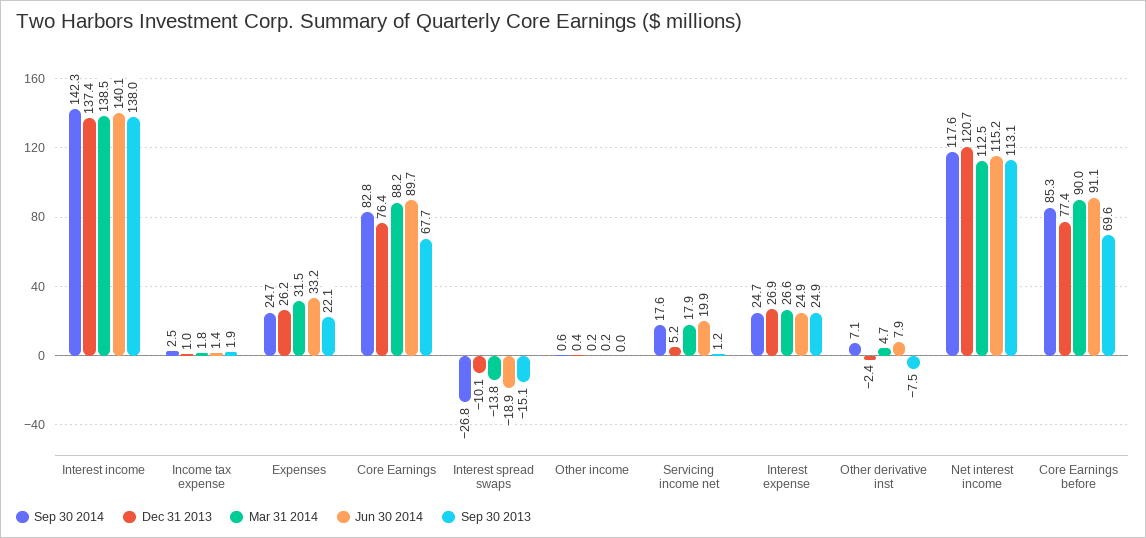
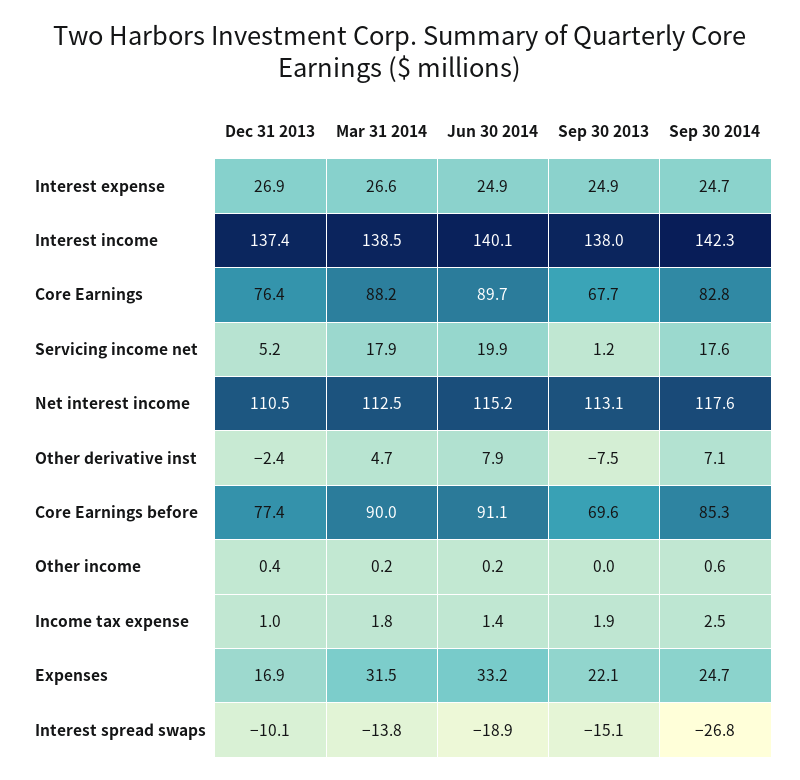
  {
    "Sep 30 2014": {
      "Interest income": 142.3,
      "Income tax expense": 2.5,
      "Expenses": 24.7,
      "Core Earnings": 82.8,
      "Interest spread swaps": -26.8,
      "Other income": 0.6,
      "Servicing income net": 17.6,
      "Interest expense": 24.7,
      "Other derivative inst": 7.1,
      "Net interest income": 117.6,
      "Core Earnings before": 85.3
    },
    "Dec 31 2013": {
      "Interest income": 137.4,
      "Income tax expense": 1,
-     "Expenses": 26.2,
+     "Expenses": 16.9,
      "Core Earnings": 76.4,
      "Interest spread swaps": -10.1,
      "Other income": 0.4,
      "Servicing income net": 5.2,
      "Interest expense": 26.9,
      "Other derivative inst": -2.4,
-     "Net interest income": 120.7,
+     "Net interest income": 110.5,
      "Core Earnings before": 77.4
    },
    "Mar 31 2014": {
      "Interest income": 138.5,
      "Income tax expense": 1.8,
      "Expenses": 31.5,
      "Core Earnings": 88.2,
      "Interest spread swaps": -13.8,
      "Other income": 0.2,
      "Servicing income net": 17.9,
      "Interest expense": 26.6,
      "Other derivative inst": 4.7,
      "Net interest income": 112.5,
      "Core Earnings before": 90
    },
    "Jun 30 2014": {
      "Interest income": 140.1,
      "Income tax expense": 1.4,
      "Expenses": 33.2,
      "Core Earnings": 89.7,
      "Interest spread swaps": -18.9,
      "Other income": 0.2,
      "Servicing income net": 19.9,
      "Interest expense": 24.9,
      "Other derivative inst": 7.9,
      "Net interest income": 115.2,
      "Core Earnings before": 91.1
    },
    "Sep 30 2013": {
      "Interest income": 138,
      "Income tax expense": 1.9,
      "Expenses": 22.1,
      "Core Earnings": 67.7,
      "Interest spread swaps": -15.1,
      "Other income": 0,
      "Servicing income net": 1.2,
      "Interest expense": 24.9,
      "Other derivative inst": -7.5,
      "Net interest income": 113.1,
      "Core Earnings before": 69.6
    }
  }

